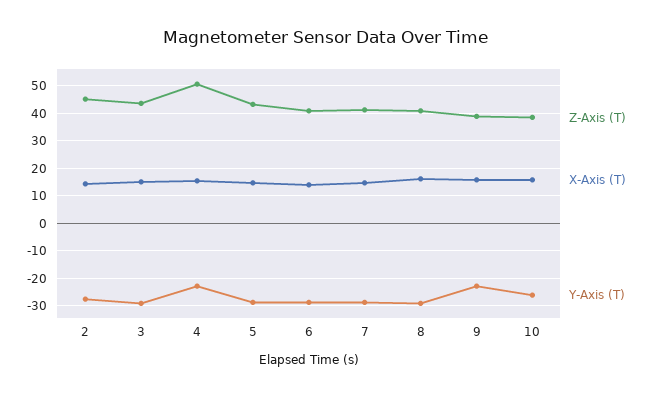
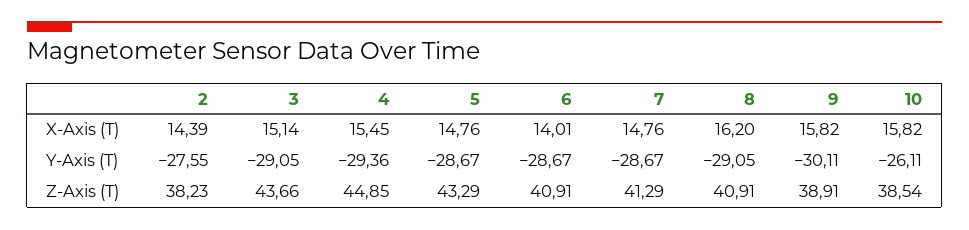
  {
    "Z-Axis (T)": {
-     "2": 45,
+     "2": 38.23,
      "3": 43.66,
-     "4": 50,
+     "4": 44.85,
      "5": 43.29,
      "6": 40.91,
      "7": 41.29,
      "8": 40.91,
      "9": 38.91,
      "10": 38.54
    },
    "X-Axis (T)": {
      "2": 14.39,
      "3": 15.14,
      "4": 15.45,
      "5": 14.76,
      "6": 14.01,
      "7": 14.76,
      "8": 16.2,
      "9": 15.82,
      "10": 15.82
    },
    "Y-Axis (T)": {
      "2": -27.55,
      "3": -29.05,
-     "4": -22.5,
+     "4": -29.36,
      "5": -28.67,
      "6": -28.67,
      "7": -28.67,
      "8": -29.05,
-     "9": -22.5,
+     "9": -30.11,
      "10": -26.11
    }
  }

